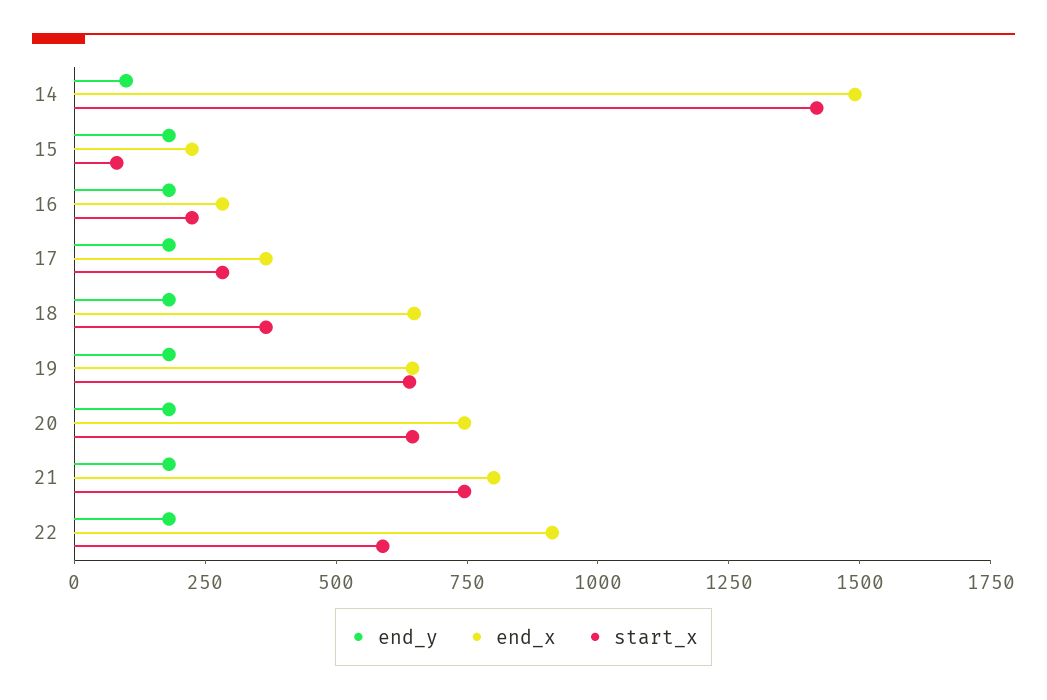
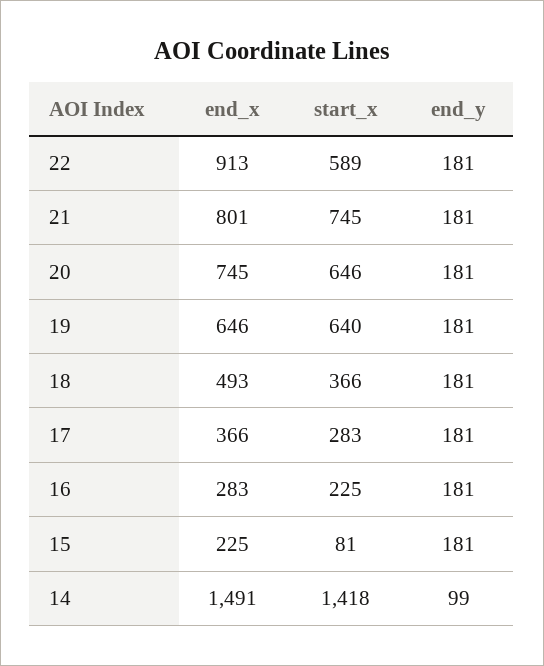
  {
    "end_y": {
      "14": 99,
      "15": 181,
      "16": 181,
      "17": 181,
      "18": 181,
      "19": 181,
      "20": 181,
      "21": 181,
      "22": 181
    },
    "end_x": {
      "14": 1491,
      "15": 225,
      "16": 283,
      "17": 366,
-     "18": 650,
+     "18": 493,
      "19": 646,
      "20": 745,
      "21": 801,
      "22": 913
    },
    "start_x": {
      "14": 1418,
      "15": 81,
      "16": 225,
      "17": 283,
      "18": 366,
      "19": 640,
      "20": 646,
      "21": 745,
      "22": 589
    }
  }

